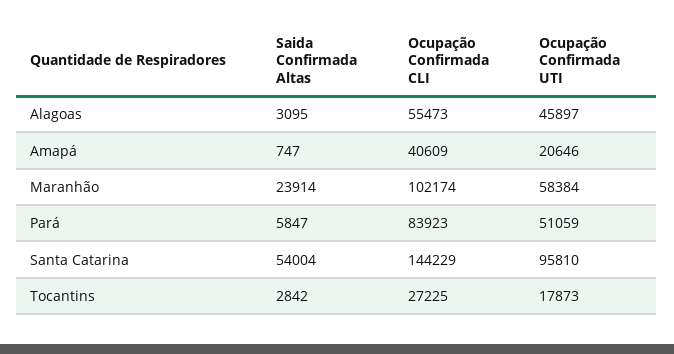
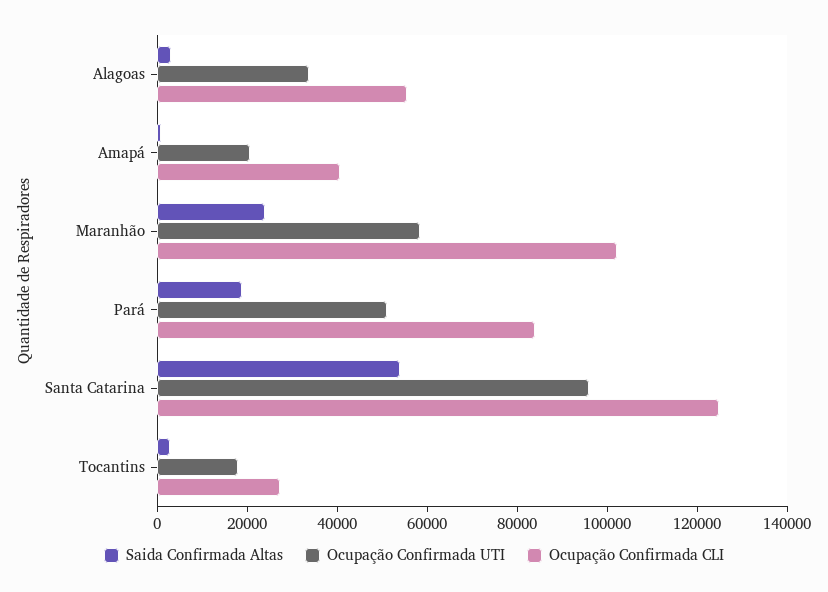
  {
    "Saida Confirmada Altas": {
      "Alagoas": 3095,
      "Amapá": 747,
      "Maranhão": 23914,
-     "Pará": 5847,
+     "Pará": 20000,
      "Santa Catarina": 54004,
      "Tocantins": 2842
    },
    "Ocupação Confirmada CLI": {
      "Alagoas": 55473,
      "Amapá": 40609,
      "Maranhão": 102174,
      "Pará": 83923,
-     "Santa Catarina": 144229,
+     "Santa Catarina": 125000,
      "Tocantins": 27225
    },
    "Ocupação Confirmada UTI": {
-     "Alagoas": 45897,
+     "Alagoas": 35000,
      "Amapá": 20646,
      "Maranhão": 58384,
      "Pará": 51059,
      "Santa Catarina": 95810,
      "Tocantins": 17873
    }
  }

